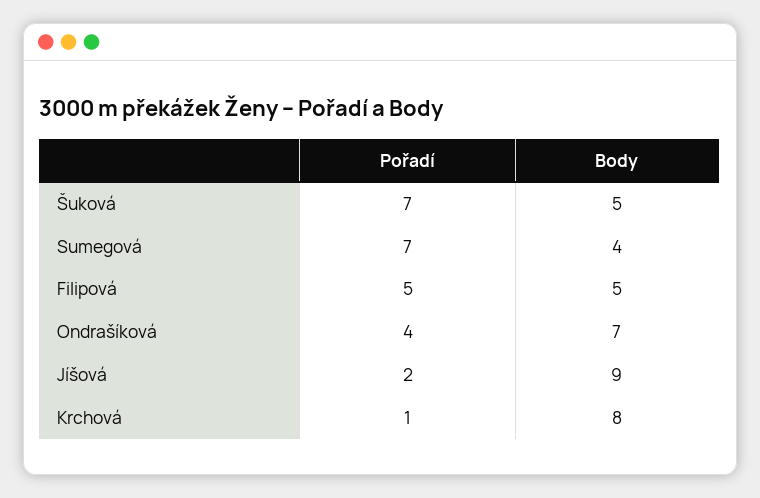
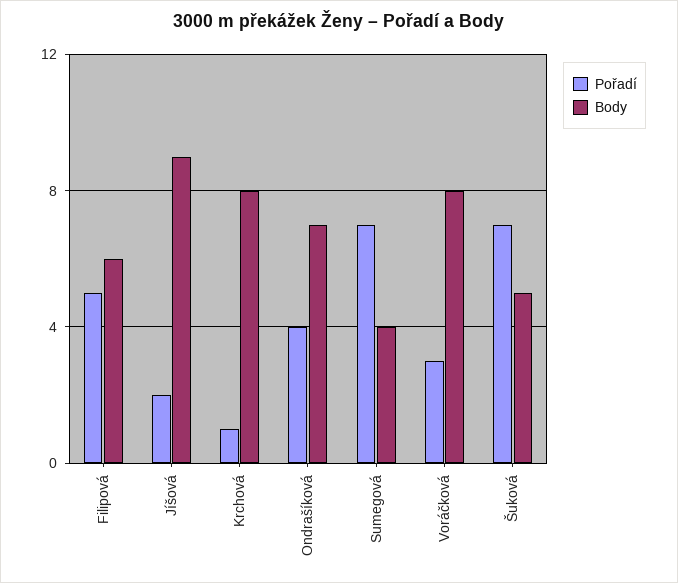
  {
    "Pořadí": {
      "Šuková": 7,
      "Sumegová": 7,
      "Filipová": 5,
      "Ondrašíková": 4,
      "Jíšová": 2,
-     "Krchová": 1
+     "Krchová": 1,
+     "Voráčková": 3
    },
    "Body": {
      "Šuková": 5,
      "Sumegová": 4,
-     "Filipová": 5,
+     "Filipová": 6,
      "Ondrašíková": 7,
      "Jíšová": 9,
-     "Krchová": 8
+     "Krchová": 8,
+     "Voráčková": 8
    }
  }

